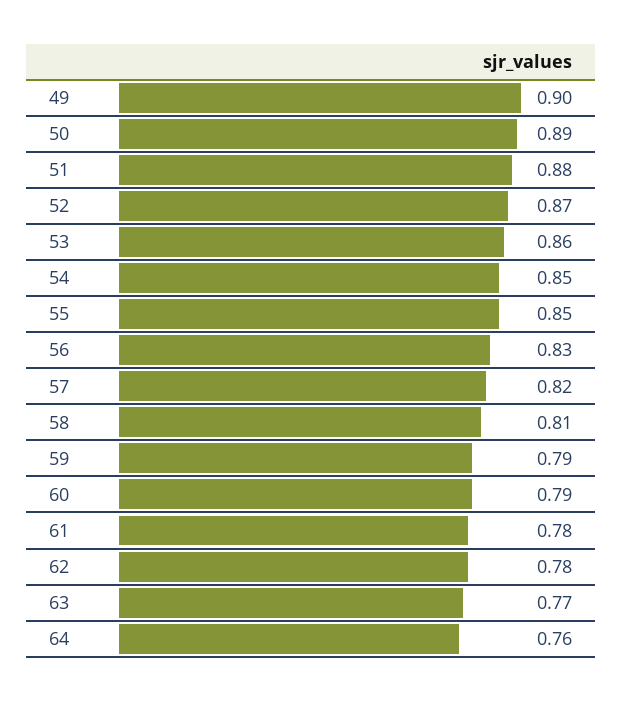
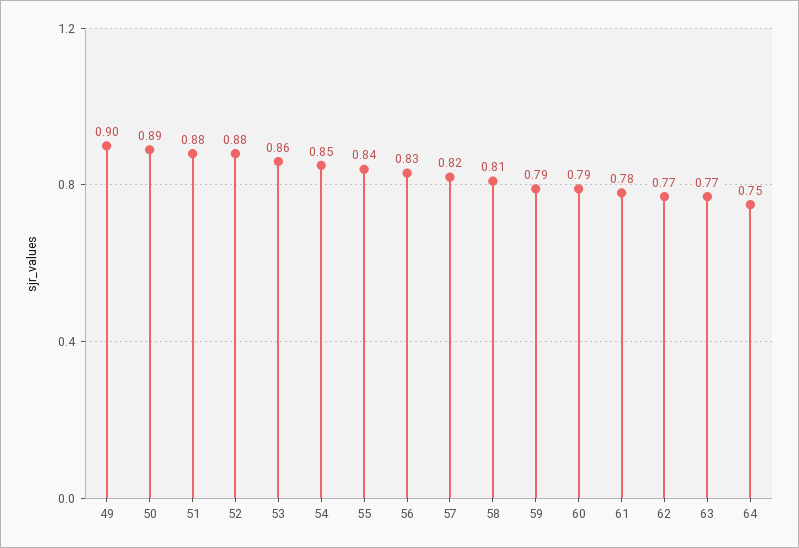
  {
    "49": 0.9,
    "50": 0.89,
    "51": 0.88,
-   "52": 0.87,
+   "52": 0.88,
    "53": 0.86,
    "54": 0.85,
-   "55": 0.85,
+   "55": 0.84,
    "56": 0.83,
    "57": 0.82,
    "58": 0.81,
    "59": 0.79,
    "60": 0.79,
    "61": 0.78,
-   "62": 0.78,
+   "62": 0.77,
    "63": 0.77,
-   "64": 0.76
+   "64": 0.75
  }

